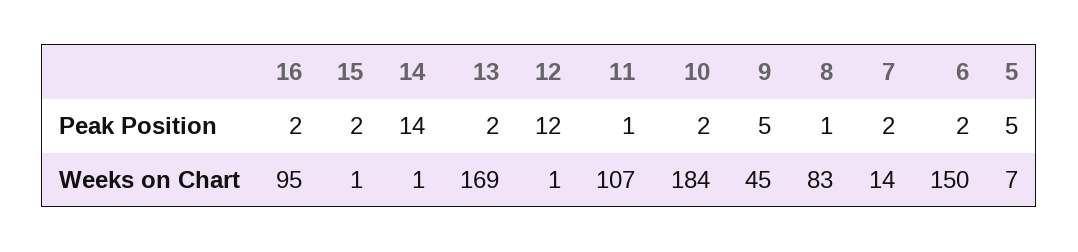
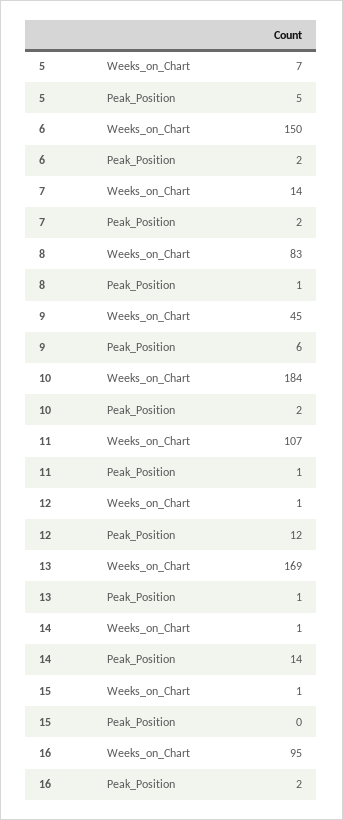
  {
    "16": {
      "Peak Position": 2,
      "Weeks on Chart": 95
    },
    "15": {
-     "Peak Position": 2,
+     "Peak Position": 0,
      "Weeks on Chart": 1
    },
    "14": {
      "Peak Position": 14,
      "Weeks on Chart": 1
    },
    "13": {
-     "Peak Position": 2,
+     "Peak Position": 1,
      "Weeks on Chart": 169
    },
    "12": {
      "Peak Position": 12,
      "Weeks on Chart": 1
    },
    "11": {
      "Peak Position": 1,
      "Weeks on Chart": 107
    },
    "10": {
      "Peak Position": 2,
      "Weeks on Chart": 184
    },
    "9": {
-     "Peak Position": 5,
+     "Peak Position": 6,
      "Weeks on Chart": 45
    },
    "8": {
      "Peak Position": 1,
      "Weeks on Chart": 83
    },
    "7": {
      "Peak Position": 2,
      "Weeks on Chart": 14
    },
    "6": {
      "Peak Position": 2,
      "Weeks on Chart": 150
    },
    "5": {
      "Peak Position": 5,
      "Weeks on Chart": 7
    }
  }

